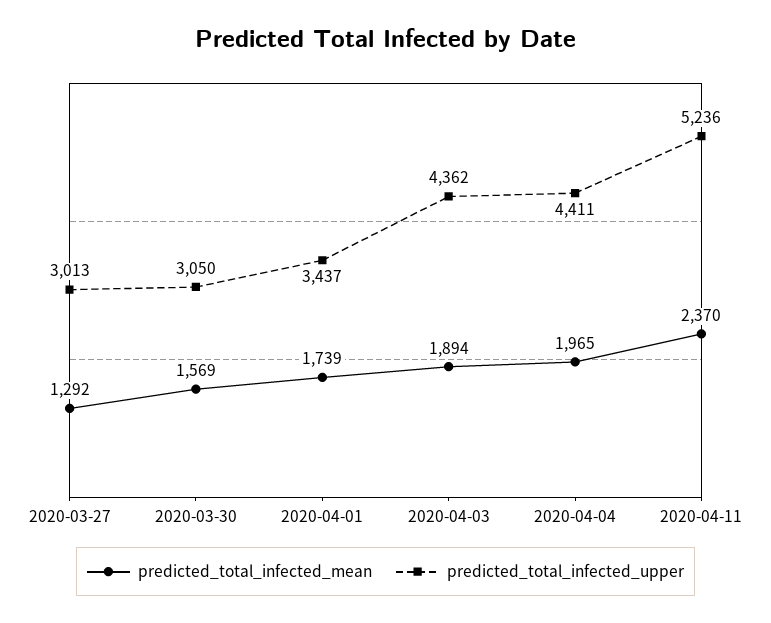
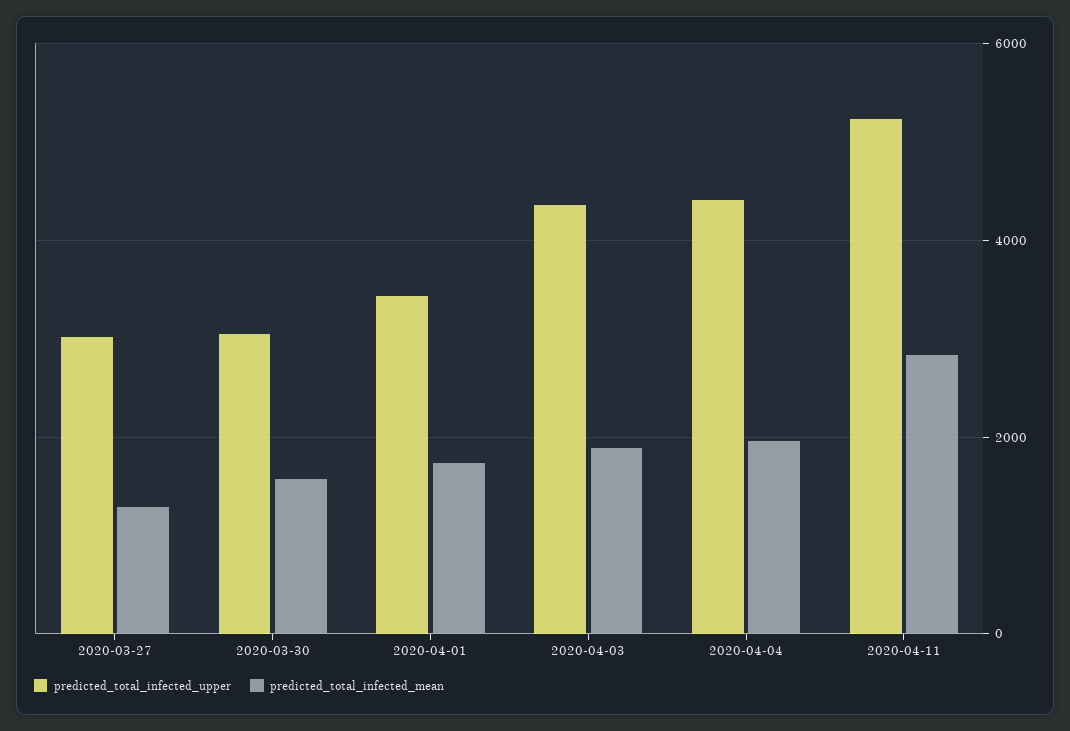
  {
    "predicted_total_infected_mean": {
      "2020-03-27": 1292,
      "2020-03-30": 1569,
      "2020-04-01": 1739,
      "2020-04-03": 1894,
      "2020-04-04": 1965,
-     "2020-04-11": 2370
+     "2020-04-11": 2800
    },
    "predicted_total_infected_upper": {
      "2020-03-27": 3013,
      "2020-03-30": 3050,
      "2020-04-01": 3437,
      "2020-04-03": 4362,
      "2020-04-04": 4411,
      "2020-04-11": 5236
    }
  }

